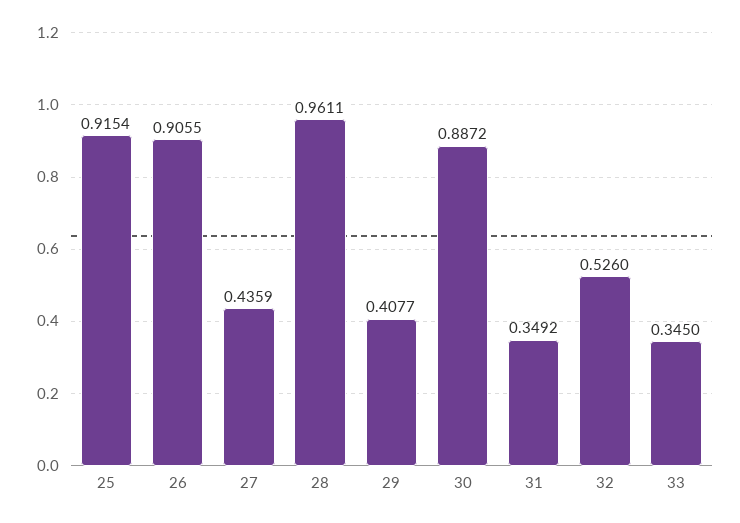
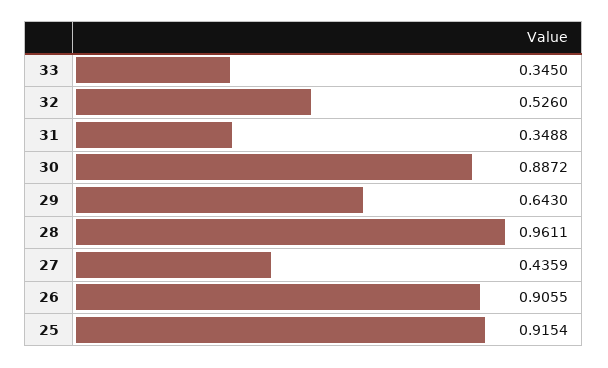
  {
    "25": 0.9154,
    "26": 0.9055,
    "27": 0.4359,
    "28": 0.9611,
-   "29": 0.4077,
+   "29": 0.643,
    "30": 0.8872,
-   "31": 0.3492,
+   "31": 0.3488,
    "32": 0.526,
    "33": 0.345
  }

